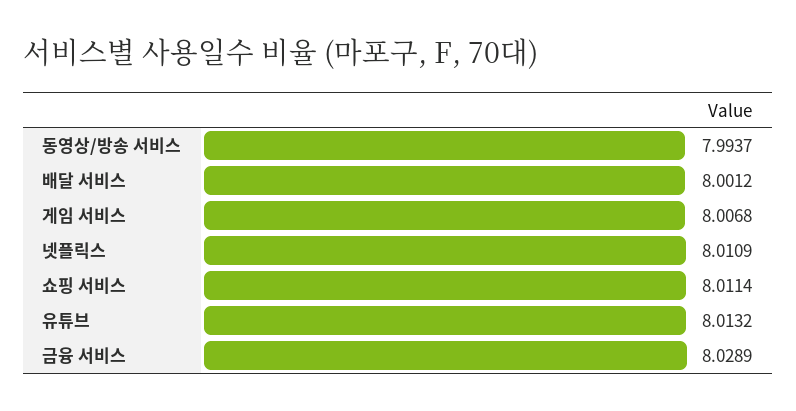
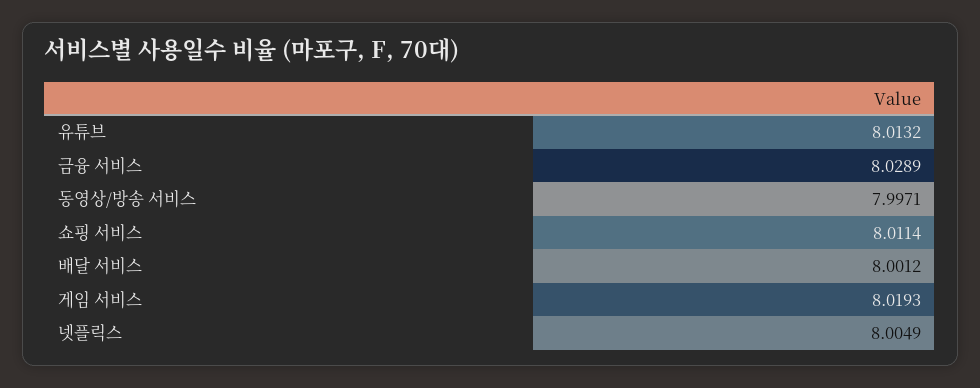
  {
-   "동영상/방송 서비스": 7.9937,
+   "동영상/방송 서비스": 7.9971,
    "배달 서비스": 8.0012,
-   "게임 서비스": 8.0068,
+   "게임 서비스": 8.0193,
-   "넷플릭스": 8.0109,
+   "넷플릭스": 8.0049,
    "쇼핑 서비스": 8.0114,
    "유튜브": 8.0132,
    "금융 서비스": 8.0289
  }

